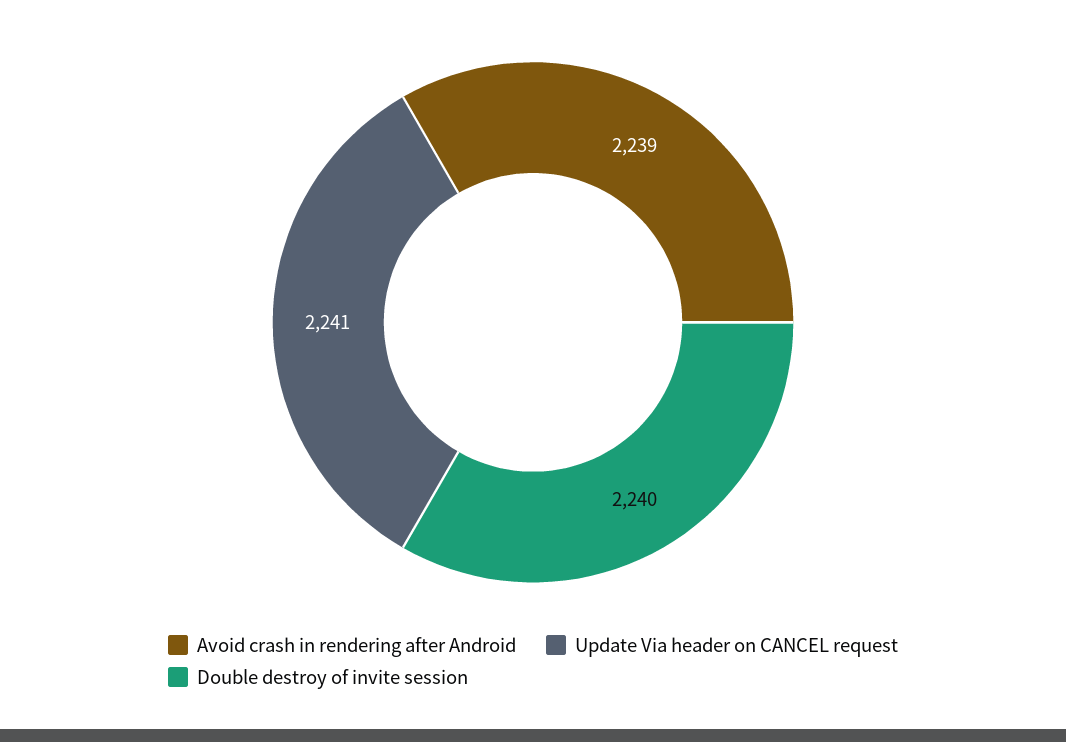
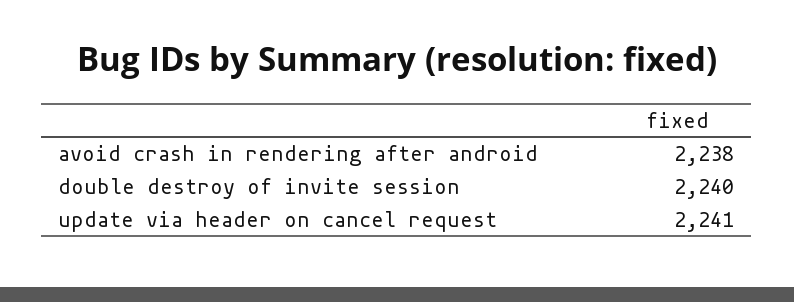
  {
-   "Avoid crash in rendering after Android": 2239,
+   "Avoid crash in rendering after Android": 2238,
    "Update Via header on CANCEL request": 2241,
    "Double destroy of invite session": 2240
  }

